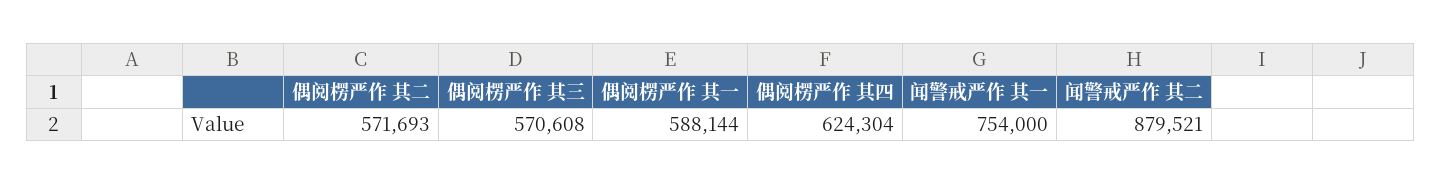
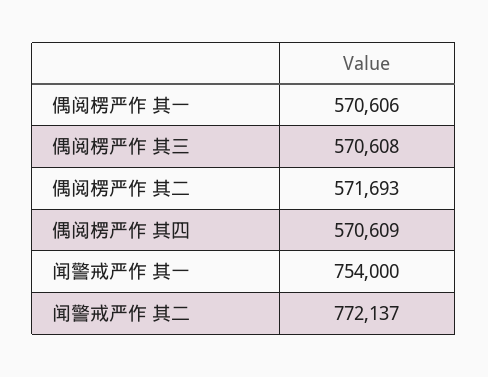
  {
    "偶阅楞严作 其二": 571693,
    "偶阅楞严作 其三": 570608,
-   "偶阅楞严作 其一": 588144,
+   "偶阅楞严作 其一": 570606,
-   "偶阅楞严作 其四": 624304,
+   "偶阅楞严作 其四": 570609,
    "闻警戒严作 其一": 754000,
-   "闻警戒严作 其二": 879521
+   "闻警戒严作 其二": 772137
  }

